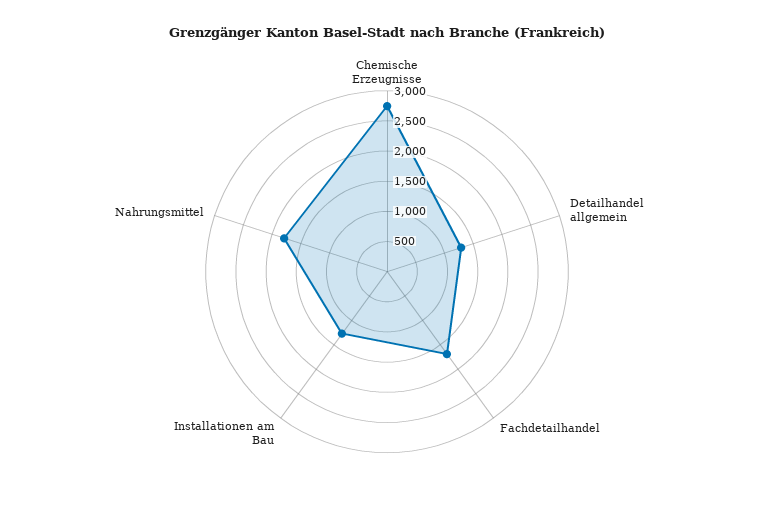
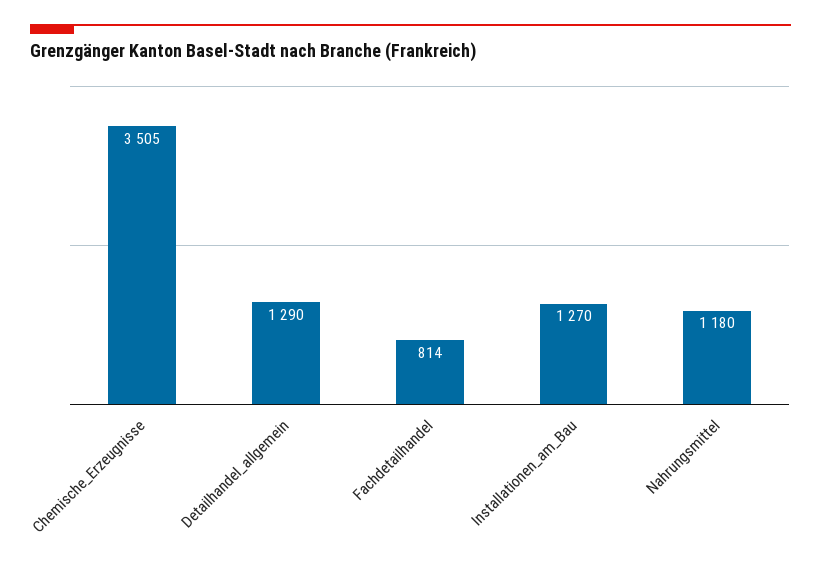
  {
-   "Chemische Erzeugnisse": 2750,
+   "Chemische Erzeugnisse": 3505,
    "Detailhandel allgemein": 1290,
-   "Fachdetailhandel": 1750,
+   "Fachdetailhandel": 814,
    "Installationen am Bau": 1270,
-   "Nahrungsmittel": 1750
+   "Nahrungsmittel": 1180
  }

